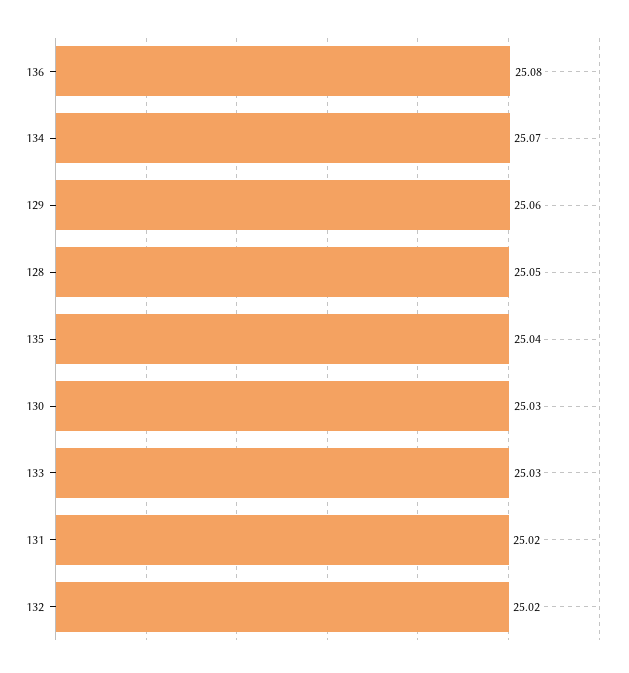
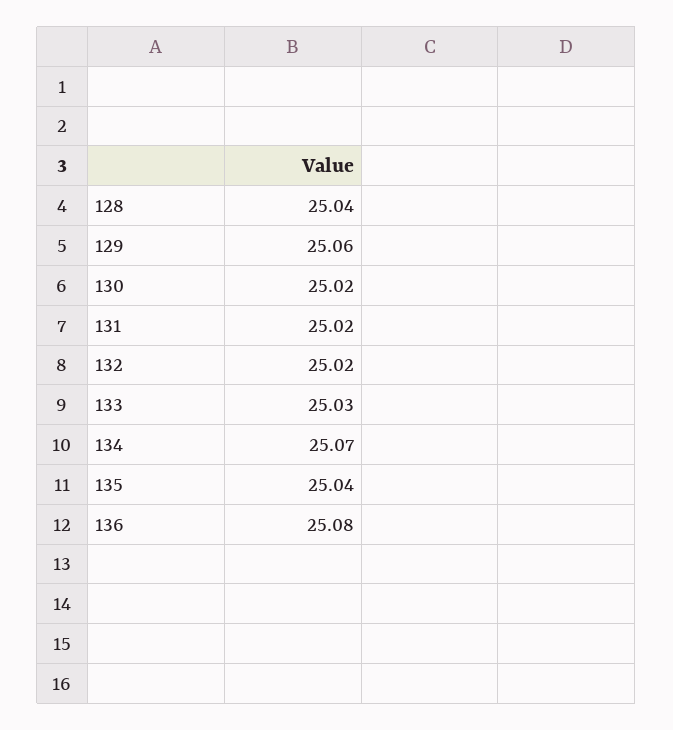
  {
    "136": 25.08,
    "134": 25.07,
    "129": 25.06,
-   "128": 25.05,
+   "128": 25.04,
    "135": 25.04,
-   "130": 25.03,
+   "130": 25.02,
    "133": 25.03,
    "131": 25.02,
    "132": 25.02
  }

